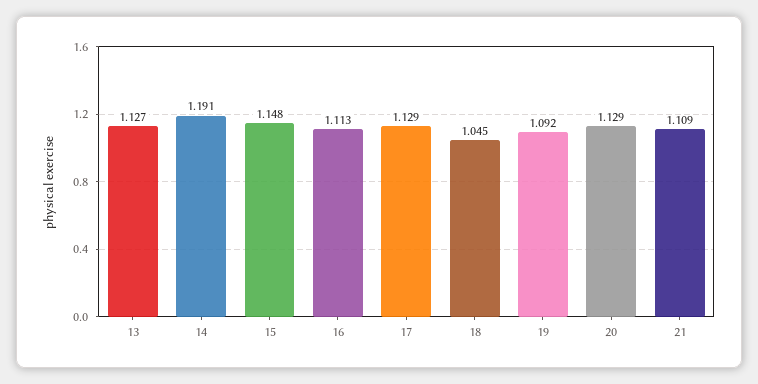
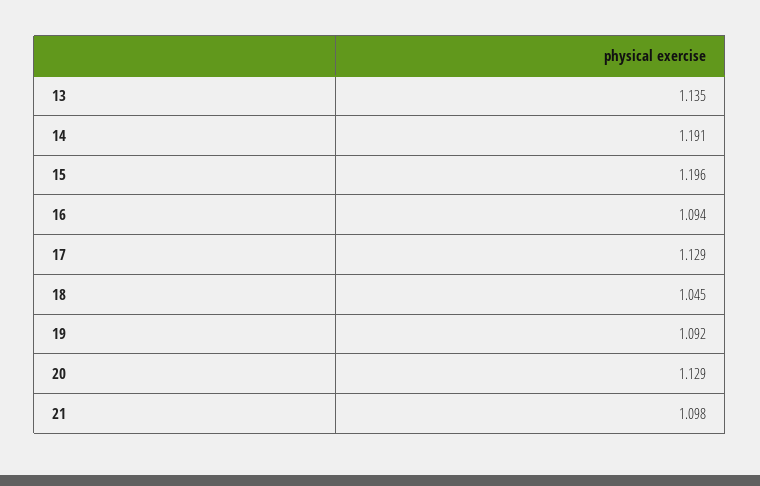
  {
-   "13": 1.127,
+   "13": 1.135,
    "14": 1.191,
-   "15": 1.148,
+   "15": 1.196,
-   "16": 1.113,
+   "16": 1.094,
    "17": 1.129,
    "18": 1.045,
    "19": 1.092,
    "20": 1.129,
-   "21": 1.109
+   "21": 1.098
  }

